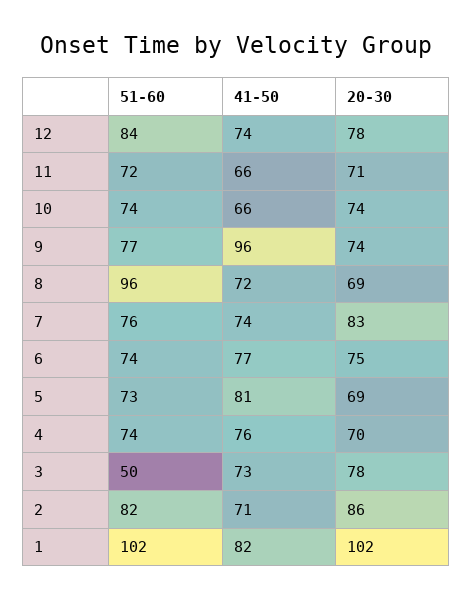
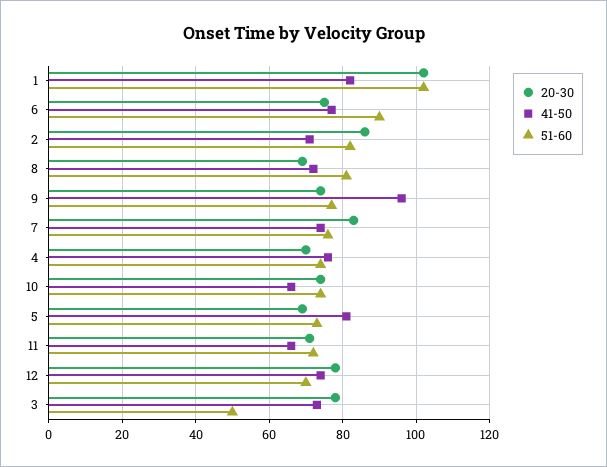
  {
    "51-60": {
-     "12": 84,
+     "12": 70,
      "11": 72,
      "10": 74,
      "9": 77,
-     "8": 96,
+     "8": 80,
      "7": 76,
-     "6": 74,
+     "6": 90,
      "5": 73,
      "4": 74,
      "3": 50,
      "2": 82,
      "1": 102
    },
    "41-50": {
      "12": 74,
      "11": 66,
      "10": 66,
      "9": 96,
      "8": 72,
      "7": 74,
      "6": 77,
      "5": 81,
      "4": 76,
      "3": 73,
      "2": 71,
      "1": 82
    },
    "20-30": {
      "12": 78,
      "11": 71,
      "10": 74,
      "9": 74,
      "8": 69,
      "7": 83,
      "6": 75,
      "5": 69,
      "4": 70,
      "3": 78,
      "2": 86,
      "1": 102
    }
  }

